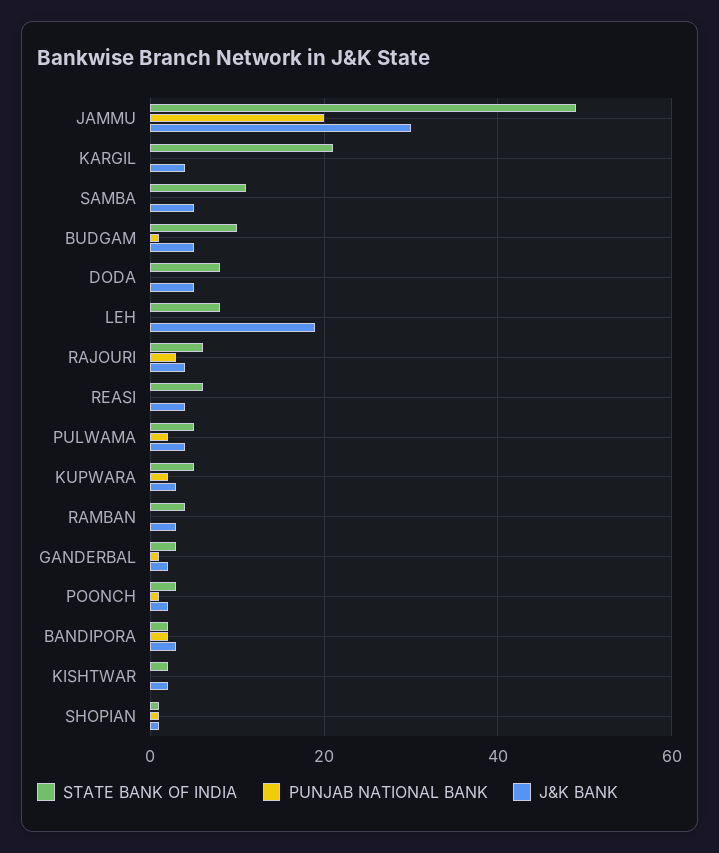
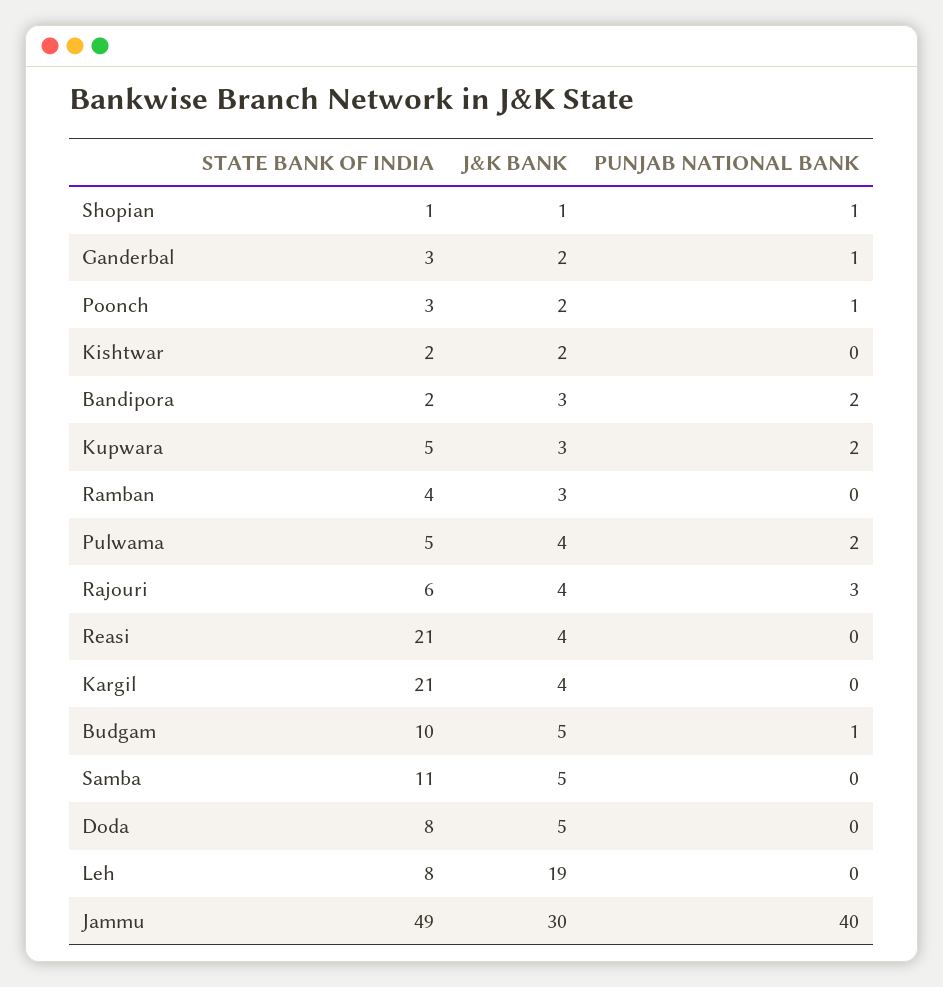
  {
    "STATE BANK OF INDIA": {
      "JAMMU": 49,
      "KARGIL": 21,
      "SAMBA": 11,
      "BUDGAM": 10,
      "DODA": 8,
      "LEH": 8,
      "RAJOURI": 6,
-     "REASI": 5,
+     "REASI": 21,
      "PULWAMA": 5,
      "KUPWARA": 5,
      "RAMBAN": 4,
      "GANDERBAL": 3,
      "POONCH": 3,
      "BANDIPORA": 2,
      "KISHTWAR": 2,
      "SHOPIAN": 1
    },
    "PUNJAB NATIONAL BANK": {
-     "JAMMU": 20,
+     "JAMMU": 40,
      "KARGIL": 0,
      "SAMBA": 0,
      "BUDGAM": 1,
      "DODA": 0,
      "LEH": 0,
      "RAJOURI": 3,
      "REASI": 0,
      "PULWAMA": 2,
      "KUPWARA": 2,
      "RAMBAN": 0,
      "GANDERBAL": 1,
      "POONCH": 1,
      "BANDIPORA": 2,
      "KISHTWAR": 0,
      "SHOPIAN": 1
    },
    "J&K BANK": {
      "JAMMU": 30,
      "KARGIL": 4,
      "SAMBA": 5,
      "BUDGAM": 5,
      "DODA": 5,
      "LEH": 19,
      "RAJOURI": 4,
      "REASI": 4,
      "PULWAMA": 4,
      "KUPWARA": 3,
      "RAMBAN": 3,
      "GANDERBAL": 2,
      "POONCH": 2,
      "BANDIPORA": 3,
      "KISHTWAR": 2,
      "SHOPIAN": 1
    }
  }

